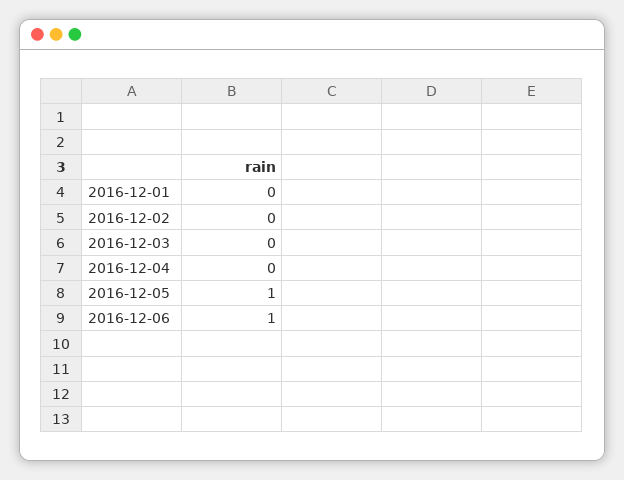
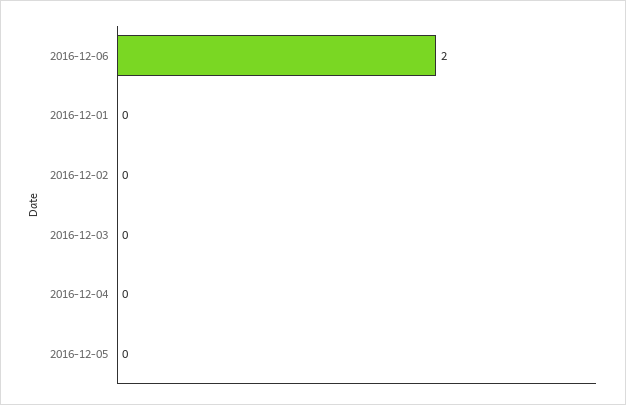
  {
    "2016-12-01": 0,
    "2016-12-02": 0,
    "2016-12-03": 0,
    "2016-12-04": 0,
-   "2016-12-05": 1,
+   "2016-12-05": 0,
-   "2016-12-06": 1
+   "2016-12-06": 2
  }

